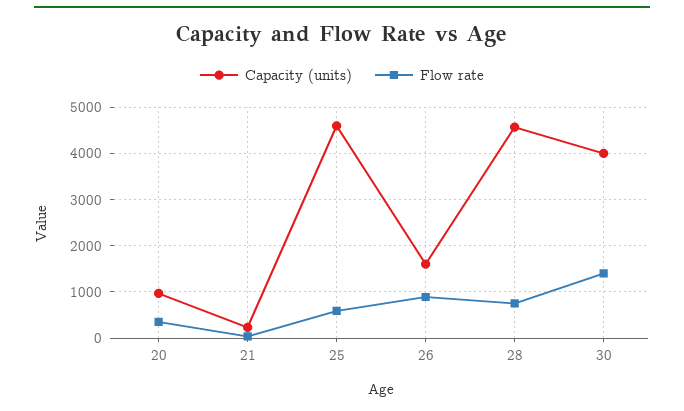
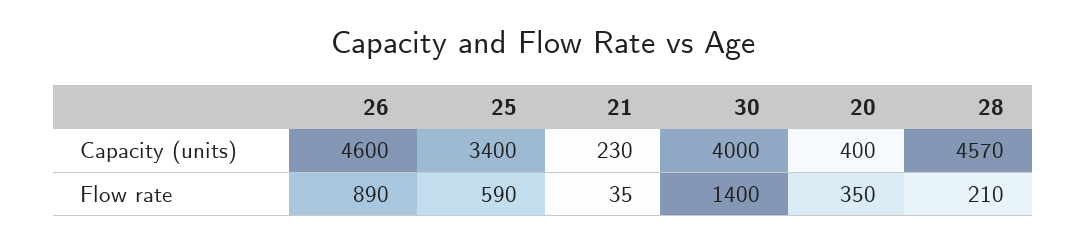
  {
    "Capacity (units)": {
-     "20": 1000,
+     "20": 400,
      "21": 230,
-     "25": 4600,
+     "25": 3400,
-     "26": 1600,
+     "26": 4600,
      "28": 4570,
      "30": 4000
    },
    "Flow rate": {
      "20": 350,
      "21": 35,
      "25": 590,
      "26": 890,
-     "28": 800,
+     "28": 210,
      "30": 1400
    }
  }

